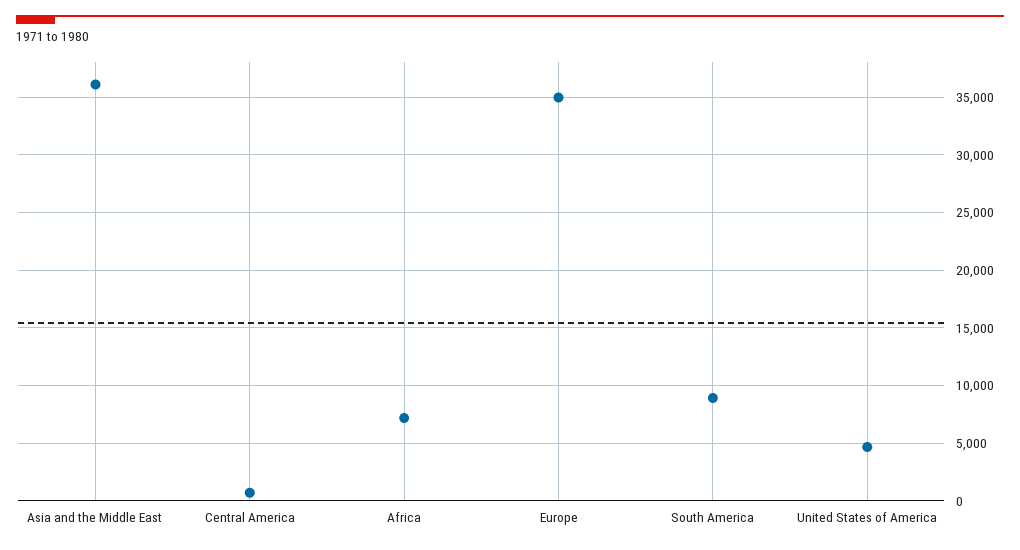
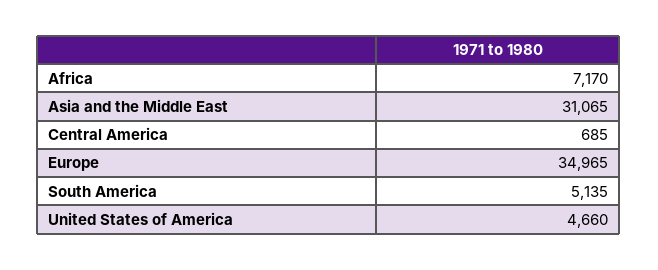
  {
-   "Asia and the Middle East": 36000,
+   "Asia and the Middle East": 31065,
    "Central America": 685,
    "Africa": 7170,
    "Europe": 34965,
-   "South America": 9000,
+   "South America": 5135,
    "United States of America": 4660
  }

